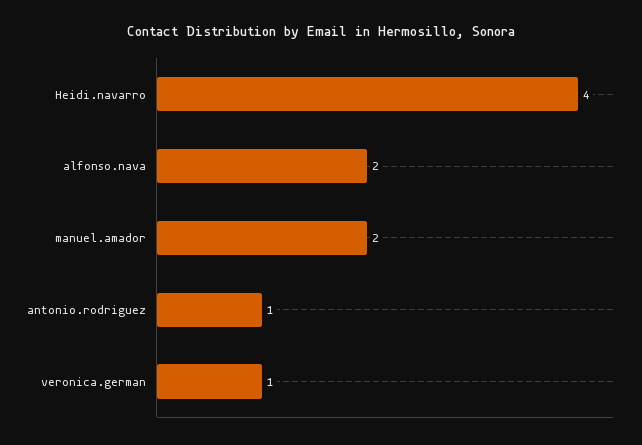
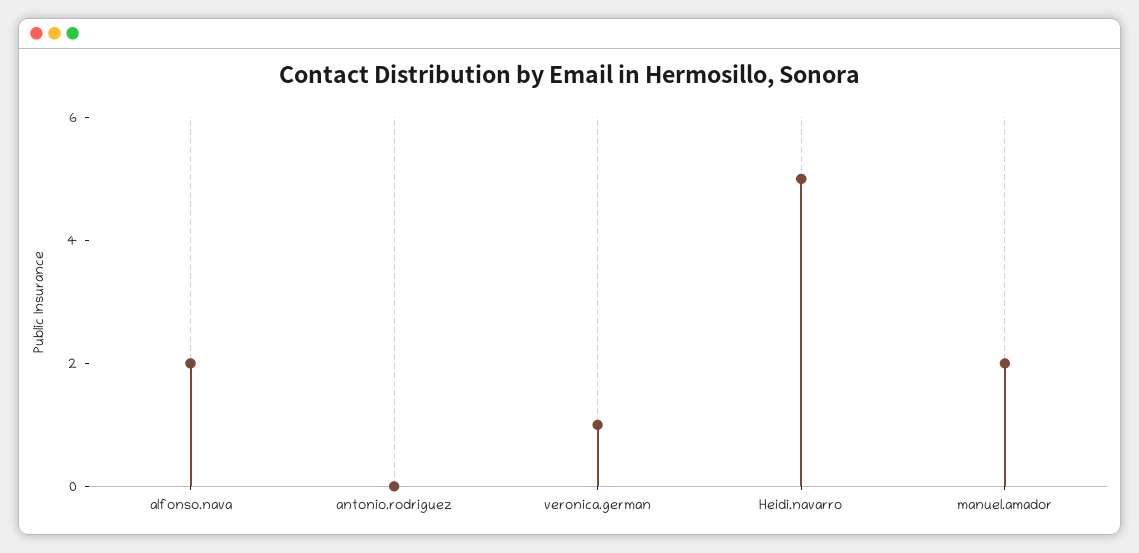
  {
-   "Heidi.navarro": 4,
+   "Heidi.navarro": 5,
    "alfonso.nava": 2,
    "manuel.amador": 2,
-   "antonio.rodriguez": 1,
+   "antonio.rodriguez": 0,
    "veronica.german": 1
  }

